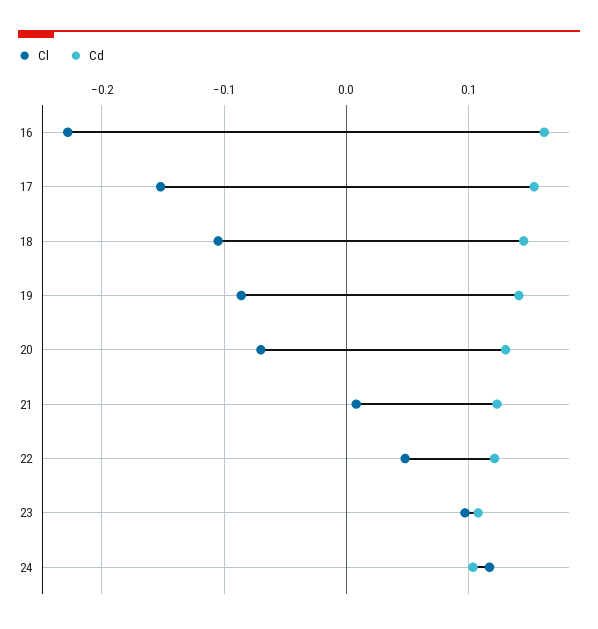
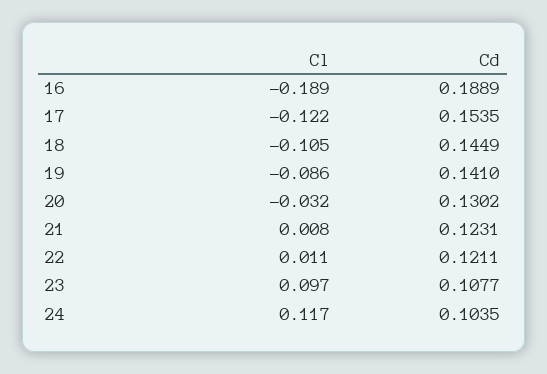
  {
    "Cl": {
-     "16": -0.23,
+     "16": -0.189,
-     "17": -0.15,
+     "17": -0.122,
      "18": -0.105,
      "19": -0.086,
-     "20": -0.07,
+     "20": -0.032,
      "21": 0.008,
-     "22": 0.05,
+     "22": 0.011,
      "23": 0.097,
      "24": 0.117
    },
    "Cd": {
-     "16": 0.16,
+     "16": 0.1889,
      "17": 0.1535,
      "18": 0.1449,
      "19": 0.141,
      "20": 0.1302,
      "21": 0.1231,
      "22": 0.1211,
      "23": 0.1077,
      "24": 0.1035
    }
  }

